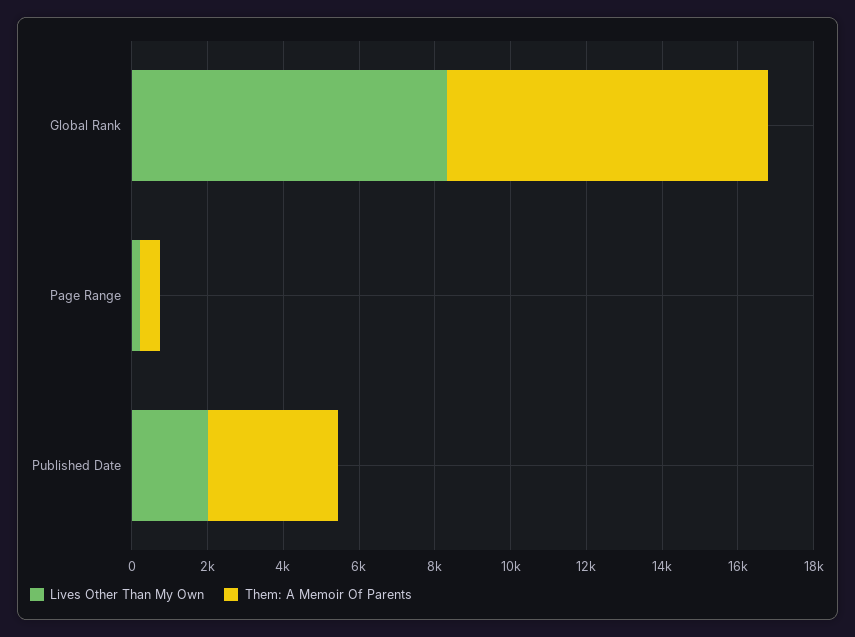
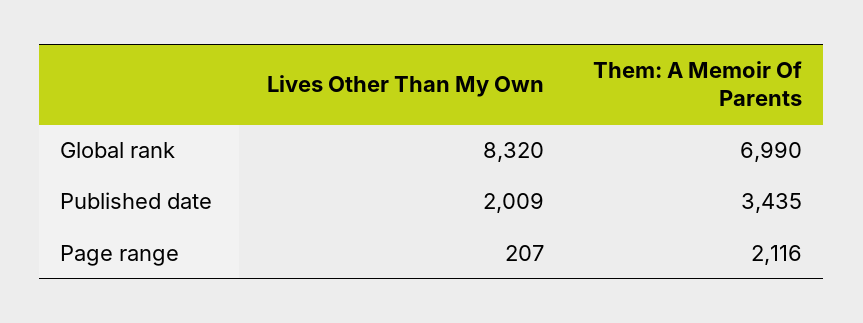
  {
    "Lives Other Than My Own": {
      "Global Rank": 8320,
      "Page Range": 207,
      "Published Date": 2009
    },
    "Them: A Memoir Of Parents": {
-     "Global Rank": 8500,
+     "Global Rank": 6990,
-     "Page Range": 500,
+     "Page Range": 2116,
      "Published Date": 3435
    }
  }

